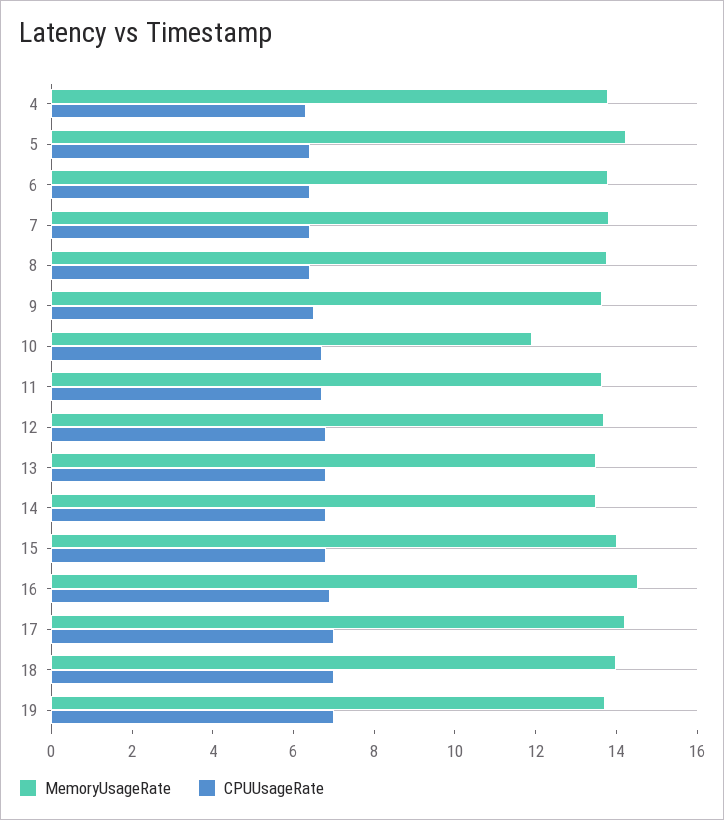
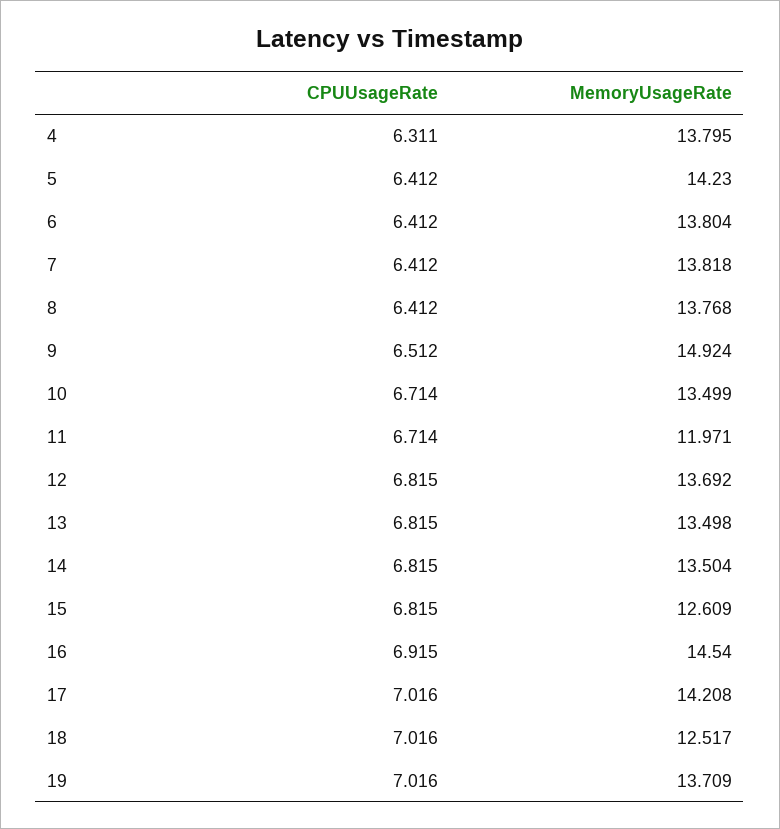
  {
    "MemoryUsageRate": {
      "4": 13.795,
      "5": 14.23,
      "6": 13.804,
      "7": 13.818,
      "8": 13.768,
-     "9": 13.5,
+     "9": 14.924,
-     "10": 12,
+     "10": 13.499,
-     "11": 13.5,
+     "11": 11.971,
      "12": 13.692,
      "13": 13.498,
      "14": 13.504,
-     "15": 14,
+     "15": 12.609,
      "16": 14.54,
      "17": 14.208,
-     "18": 14,
+     "18": 12.517,
      "19": 13.709
    },
    "CPUUsageRate": {
      "4": 6.311,
      "5": 6.412,
      "6": 6.412,
      "7": 6.412,
      "8": 6.412,
      "9": 6.512,
      "10": 6.714,
      "11": 6.714,
      "12": 6.815,
      "13": 6.815,
      "14": 6.815,
      "15": 6.815,
      "16": 6.915,
      "17": 7.016,
      "18": 7.016,
      "19": 7.016
    }
  }

